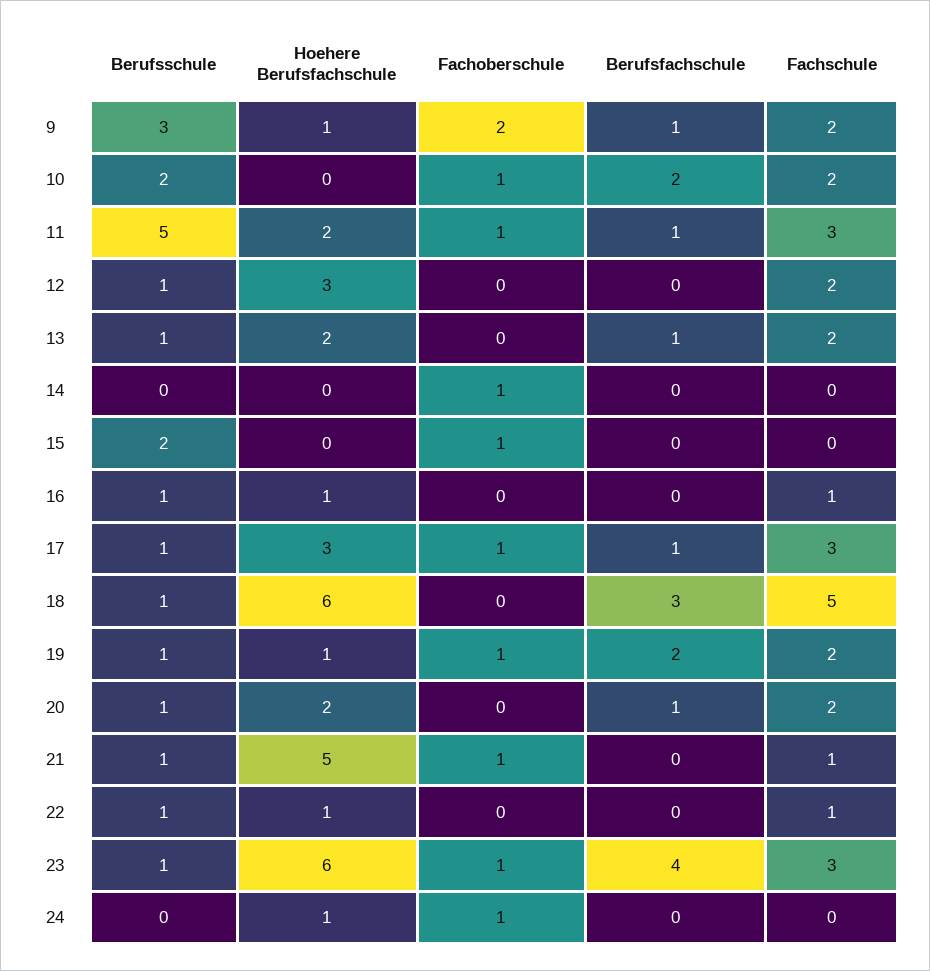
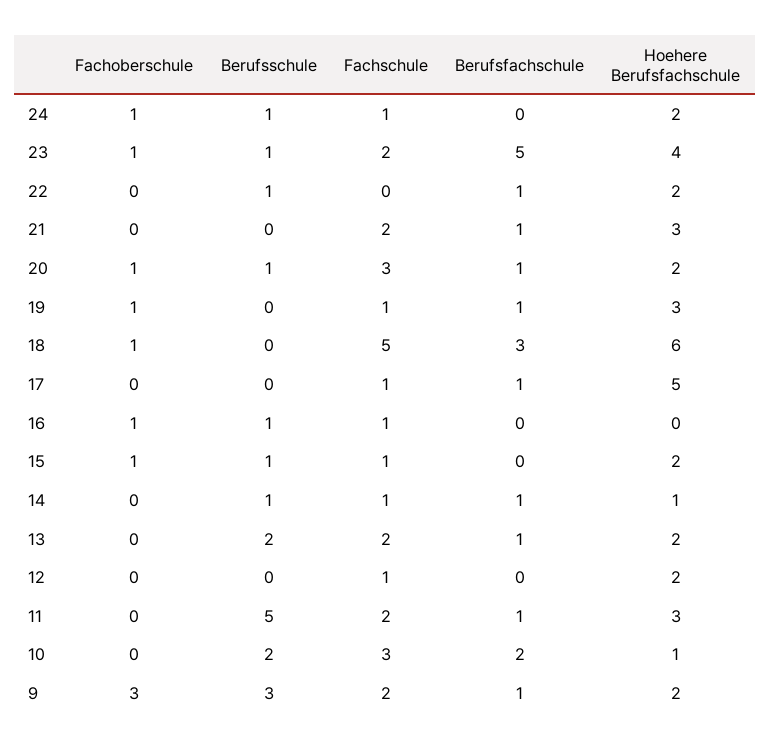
  {
    "Berufsschule": {
      "9": 3,
      "10": 2,
      "11": 5,
-     "12": 1,
+     "12": 0,
-     "13": 1,
+     "13": 2,
-     "14": 0,
+     "14": 1,
-     "15": 2,
+     "15": 1,
      "16": 1,
-     "17": 1,
+     "17": 0,
-     "18": 1,
+     "18": 0,
-     "19": 1,
+     "19": 0,
      "20": 1,
-     "21": 1,
+     "21": 0,
      "22": 1,
      "23": 1,
-     "24": 0
+     "24": 1
    },
    "Hoehere Berufsfachschule": {
-     "9": 1,
+     "9": 2,
-     "10": 0,
+     "10": 1,
-     "11": 2,
+     "11": 3,
-     "12": 3,
+     "12": 2,
      "13": 2,
-     "14": 0,
+     "14": 1,
-     "15": 0,
+     "15": 2,
-     "16": 1,
+     "16": 0,
-     "17": 3,
+     "17": 5,
      "18": 6,
-     "19": 1,
+     "19": 3,
      "20": 2,
-     "21": 5,
+     "21": 3,
-     "22": 1,
+     "22": 2,
-     "23": 6,
+     "23": 4,
-     "24": 1
+     "24": 2
    },
    "Fachoberschule": {
-     "9": 2,
+     "9": 3,
-     "10": 1,
+     "10": 0,
-     "11": 1,
+     "11": 0,
      "12": 0,
      "13": 0,
-     "14": 1,
+     "14": 0,
      "15": 1,
-     "16": 0,
+     "16": 1,
-     "17": 1,
+     "17": 0,
-     "18": 0,
+     "18": 1,
      "19": 1,
-     "20": 0,
+     "20": 1,
-     "21": 1,
+     "21": 0,
      "22": 0,
      "23": 1,
      "24": 1
    },
    "Berufsfachschule": {
      "9": 1,
      "10": 2,
      "11": 1,
      "12": 0,
      "13": 1,
-     "14": 0,
+     "14": 1,
      "15": 0,
      "16": 0,
      "17": 1,
      "18": 3,
-     "19": 2,
+     "19": 1,
      "20": 1,
-     "21": 0,
+     "21": 1,
-     "22": 0,
+     "22": 1,
-     "23": 4,
+     "23": 5,
      "24": 0
    },
    "Fachschule": {
      "9": 2,
-     "10": 2,
+     "10": 3,
-     "11": 3,
+     "11": 2,
-     "12": 2,
+     "12": 1,
      "13": 2,
-     "14": 0,
+     "14": 1,
-     "15": 0,
+     "15": 1,
      "16": 1,
-     "17": 3,
+     "17": 1,
      "18": 5,
-     "19": 2,
+     "19": 1,
-     "20": 2,
+     "20": 3,
-     "21": 1,
+     "21": 2,
-     "22": 1,
+     "22": 0,
-     "23": 3,
+     "23": 2,
-     "24": 0
+     "24": 1
    }
  }

